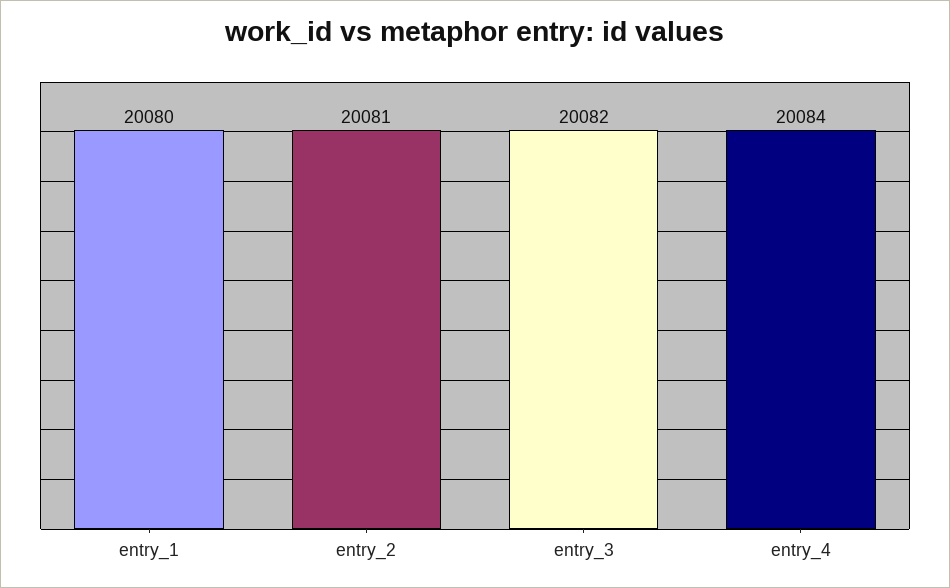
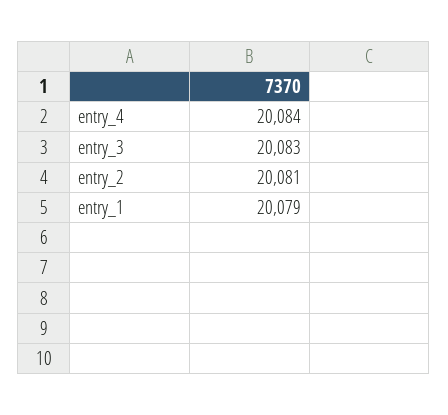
  {
-   "entry_1": 20080,
+   "entry_1": 20079,
    "entry_2": 20081,
-   "entry_3": 20082,
+   "entry_3": 20083,
    "entry_4": 20084
  }

